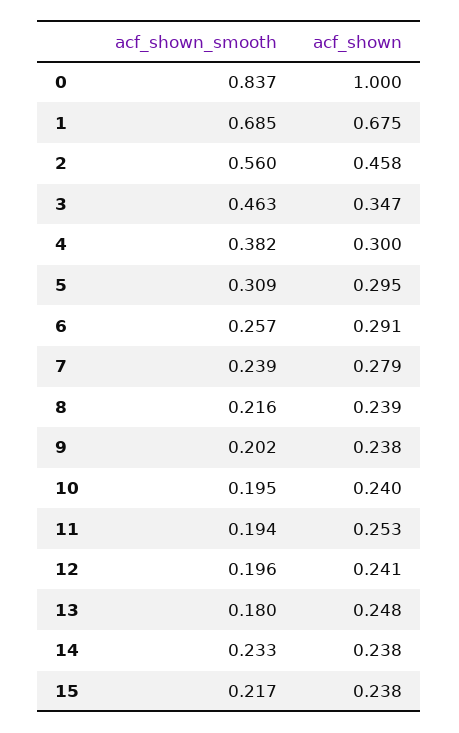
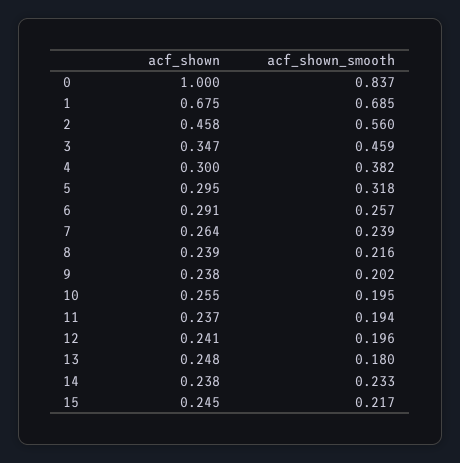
  {
    "acf_shown_smooth": {
      "0": 0.837,
      "1": 0.685,
      "2": 0.56,
-     "3": 0.463,
+     "3": 0.459,
      "4": 0.382,
-     "5": 0.309,
+     "5": 0.318,
      "6": 0.257,
      "7": 0.239,
      "8": 0.216,
      "9": 0.202,
      "10": 0.195,
      "11": 0.194,
      "12": 0.196,
      "13": 0.18,
      "14": 0.233,
      "15": 0.217
    },
    "acf_shown": {
      "0": 1,
      "1": 0.675,
      "2": 0.458,
      "3": 0.347,
      "4": 0.3,
      "5": 0.295,
      "6": 0.291,
-     "7": 0.279,
+     "7": 0.264,
      "8": 0.239,
      "9": 0.238,
-     "10": 0.24,
+     "10": 0.255,
-     "11": 0.253,
+     "11": 0.237,
      "12": 0.241,
      "13": 0.248,
      "14": 0.238,
-     "15": 0.238
+     "15": 0.245
    }
  }

